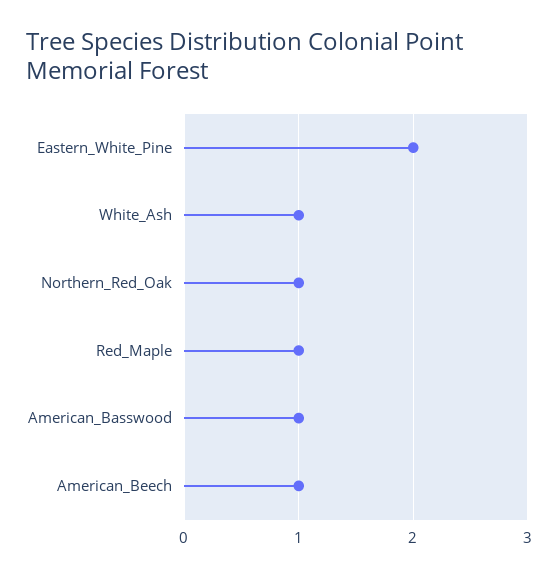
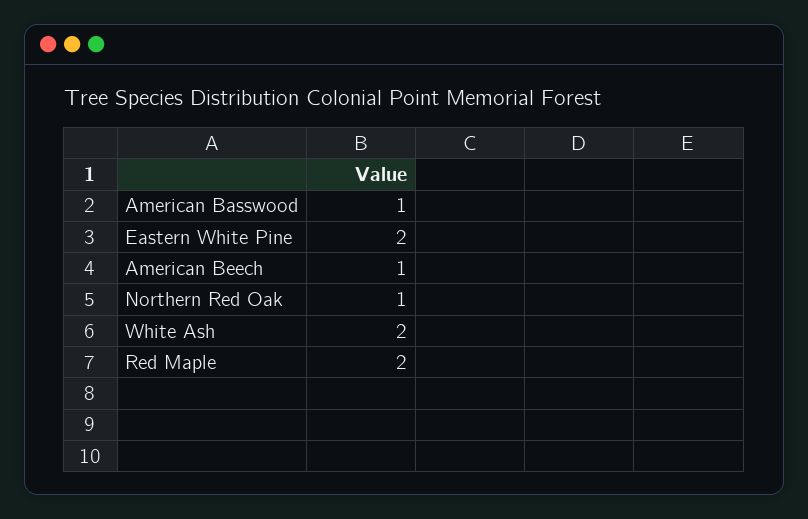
  {
    "Eastern_White_Pine": 2,
-   "White_Ash": 1,
+   "White_Ash": 2,
    "Northern_Red_Oak": 1,
-   "Red_Maple": 1,
+   "Red_Maple": 2,
    "American_Basswood": 1,
    "American_Beech": 1
  }

